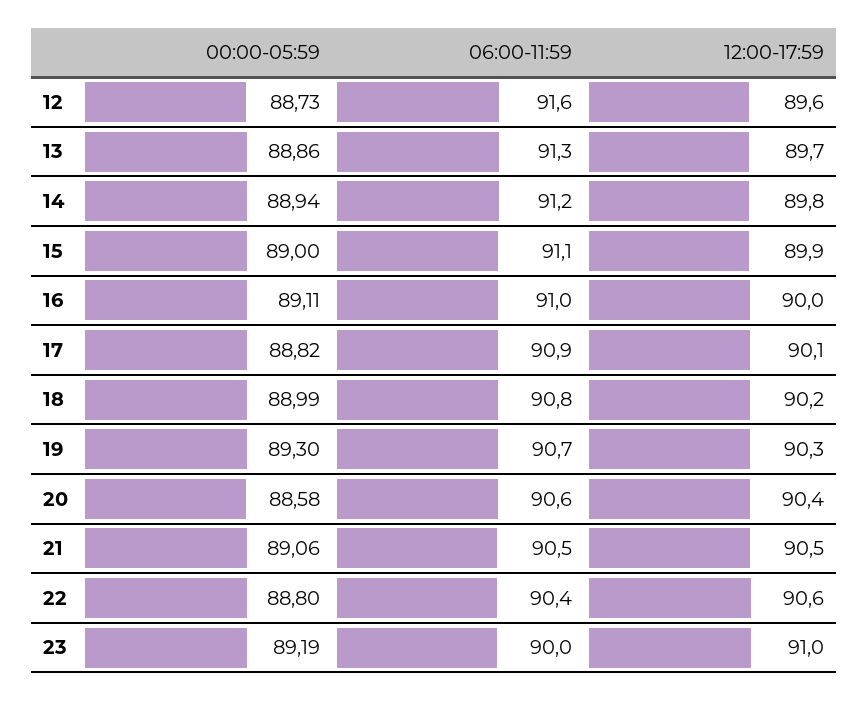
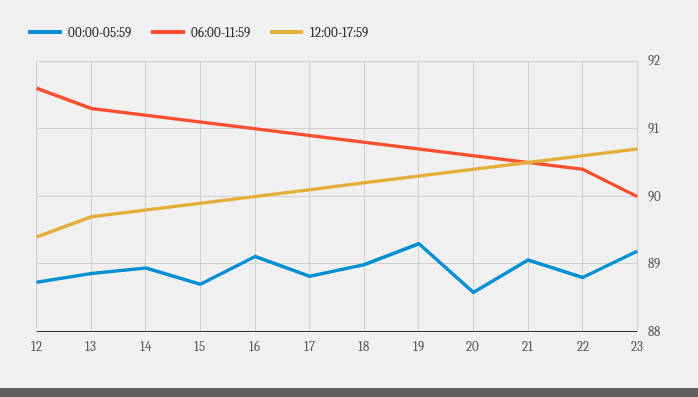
  {
    "00:00-05:59": {
      "12": 88.73,
      "13": 88.86,
      "14": 88.94,
-     "15": 89,
+     "15": 88.7,
      "16": 89.11,
      "17": 88.82,
      "18": 88.99,
      "19": 89.3,
      "20": 88.58,
      "21": 89.06,
      "22": 88.8,
      "23": 89.19
    },
    "06:00-11:59": {
      "12": 91.6,
      "13": 91.3,
      "14": 91.2,
      "15": 91.1,
      "16": 91,
      "17": 90.9,
      "18": 90.8,
      "19": 90.7,
      "20": 90.6,
      "21": 90.5,
      "22": 90.4,
      "23": 90
    },
    "12:00-17:59": {
-     "12": 89.6,
+     "12": 89.4,
      "13": 89.7,
      "14": 89.8,
      "15": 89.9,
      "16": 90,
      "17": 90.1,
      "18": 90.2,
      "19": 90.3,
      "20": 90.4,
      "21": 90.5,
      "22": 90.6,
-     "23": 91
+     "23": 90.7
    }
  }

